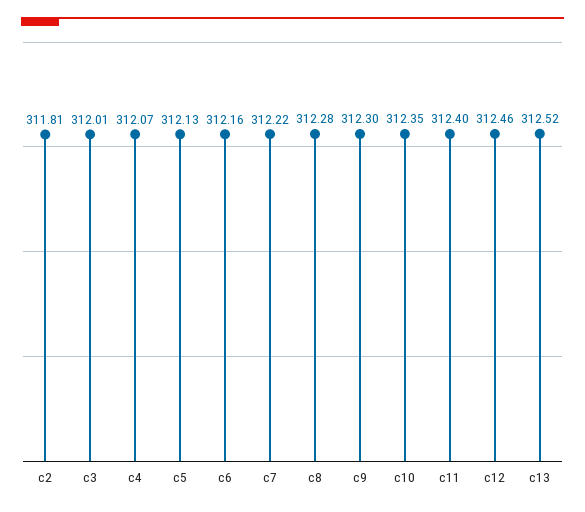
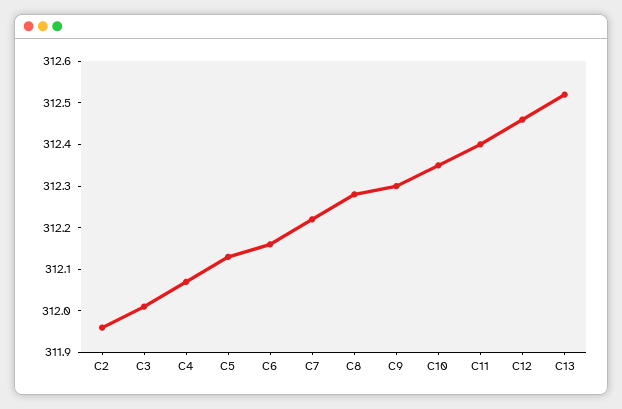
  {
-   "c2": 311.81,
+   "c2": 311.95,
    "c3": 312.01,
    "c4": 312.07,
    "c5": 312.13,
    "c6": 312.16,
    "c7": 312.22,
    "c8": 312.28,
    "c9": 312.3,
    "c10": 312.35,
    "c11": 312.4,
    "c12": 312.46,
    "c13": 312.52
  }

